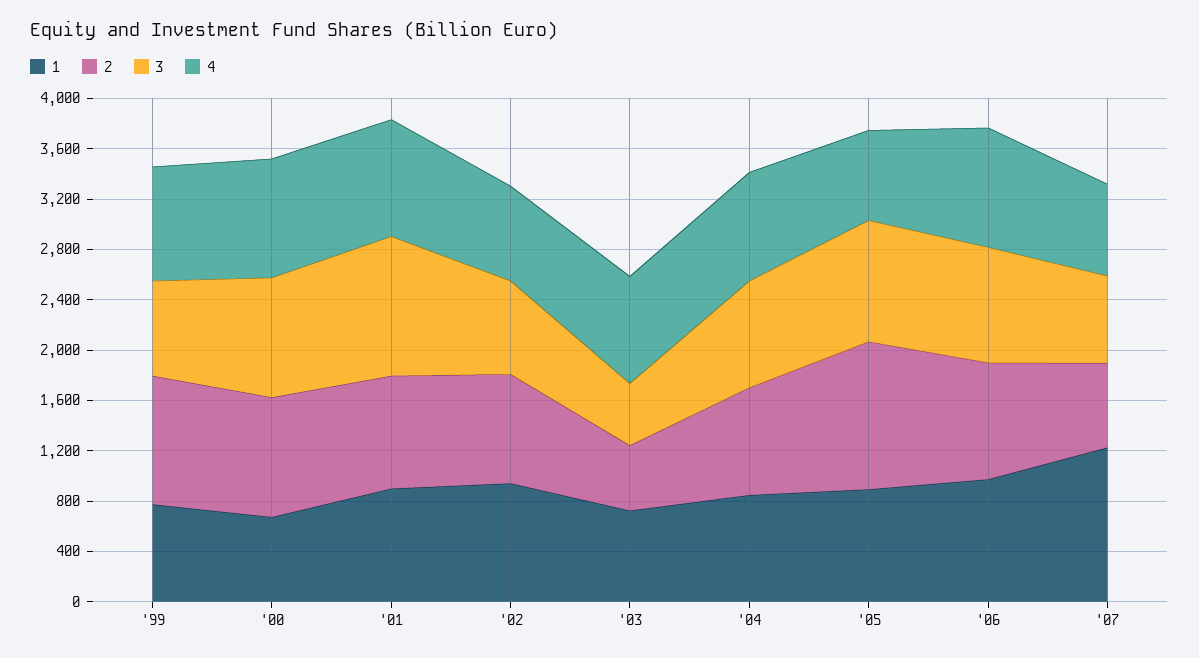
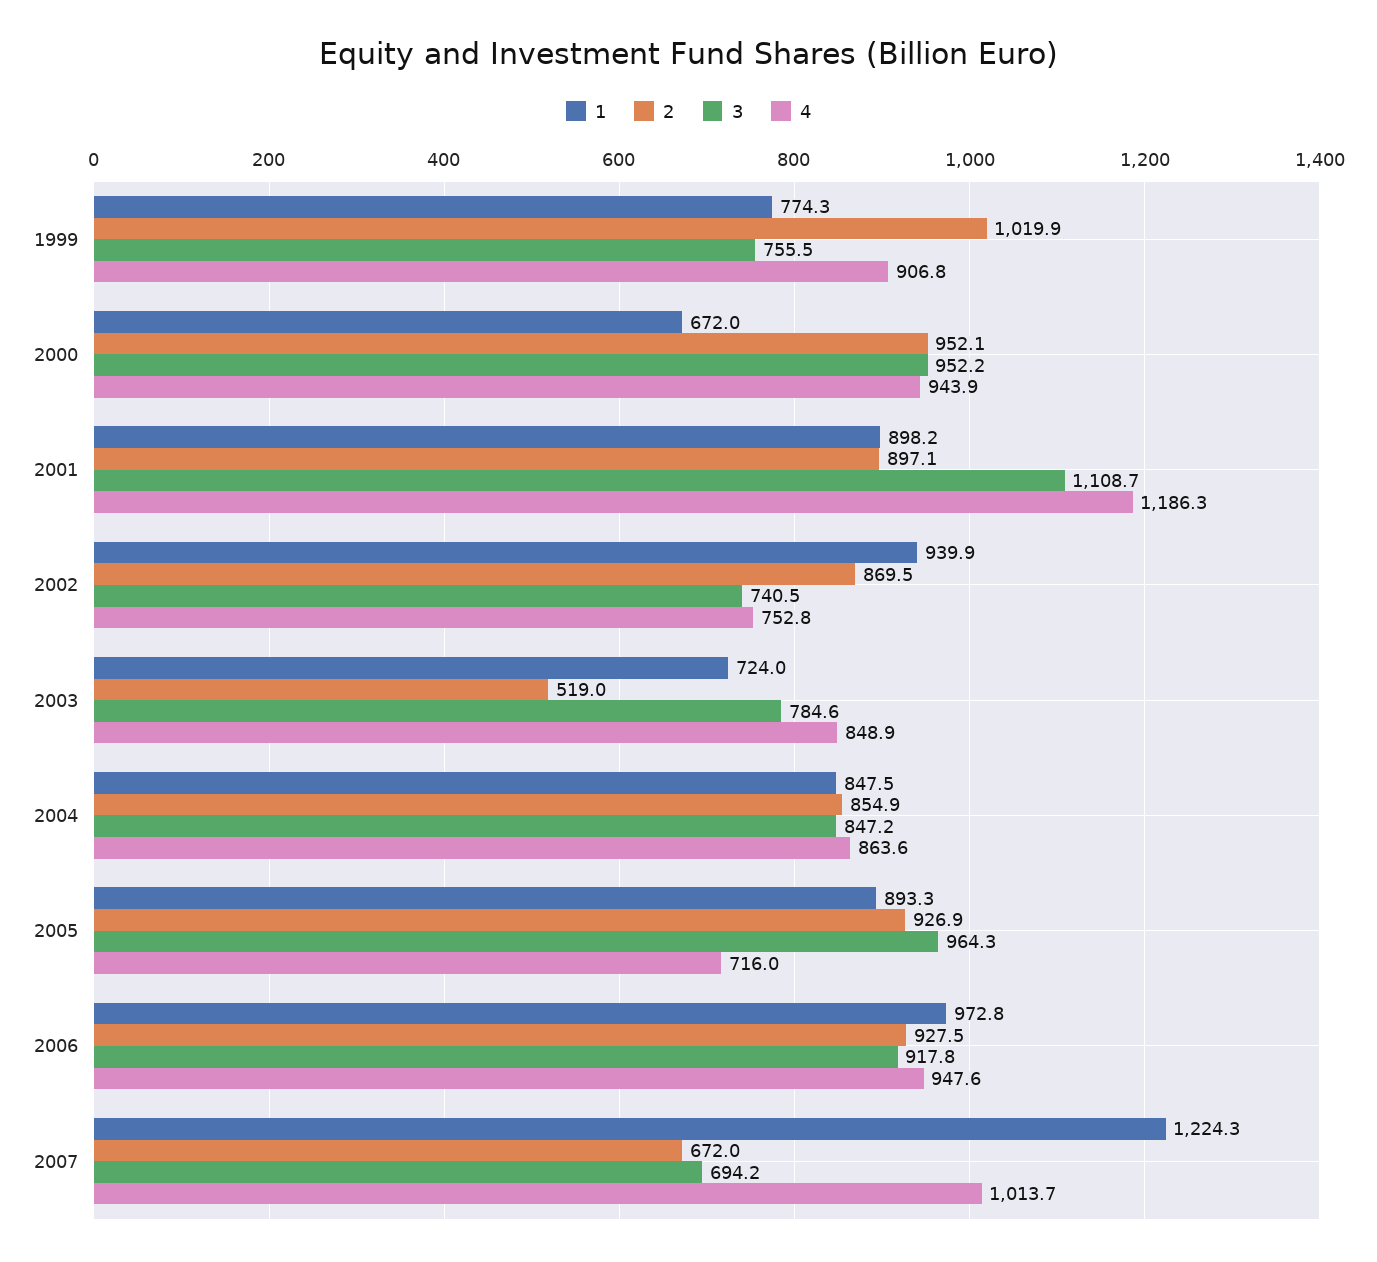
  {
    "1": {
      "'99": 774.3,
      "'00": 672,
      "'01": 898.2,
      "'02": 939.9,
      "'03": 724,
      "'04": 847.5,
      "'05": 893.3,
      "'06": 972.8,
      "'07": 1224.3
    },
    "2": {
      "'99": 1019.9,
      "'00": 952.1,
      "'01": 897.1,
      "'02": 869.5,
      "'03": 519,
      "'04": 854.9,
-     "'05": 1200,
+     "'05": 926.9,
      "'06": 927.5,
      "'07": 672
    },
    "3": {
      "'99": 755.5,
      "'00": 952.2,
      "'01": 1108.7,
      "'02": 740.5,
-     "'03": 500,
+     "'03": 784.6,
      "'04": 847.2,
      "'05": 964.3,
      "'06": 917.8,
      "'07": 694.2
    },
    "4": {
      "'99": 906.8,
      "'00": 943.9,
-     "'01": 900,
+     "'01": 1186.3,
      "'02": 752.8,
      "'03": 848.9,
      "'04": 863.6,
      "'05": 716,
      "'06": 947.6,
-     "'07": 700
+     "'07": 1013.7
    }
  }

